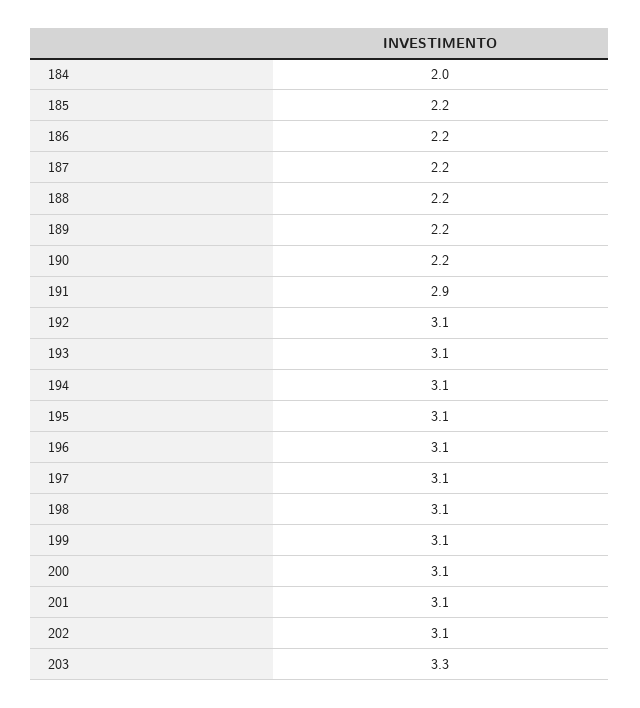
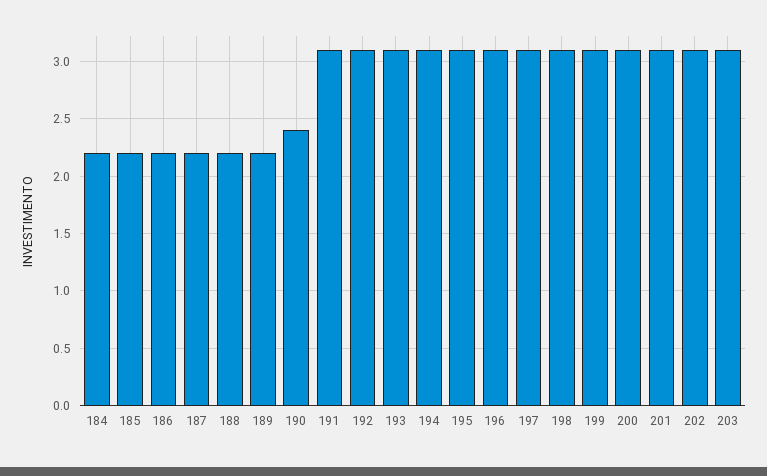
  {
-   "184": 2,
+   "184": 2.2,
    "185": 2.2,
    "186": 2.2,
    "187": 2.2,
    "188": 2.2,
    "189": 2.2,
-   "190": 2.2,
+   "190": 2.4,
-   "191": 2.9,
+   "191": 3.1,
    "192": 3.1,
    "193": 3.1,
    "194": 3.1,
    "195": 3.1,
    "196": 3.1,
    "197": 3.1,
    "198": 3.1,
    "199": 3.1,
    "200": 3.1,
    "201": 3.1,
    "202": 3.1,
-   "203": 3.3
+   "203": 3.1
  }

